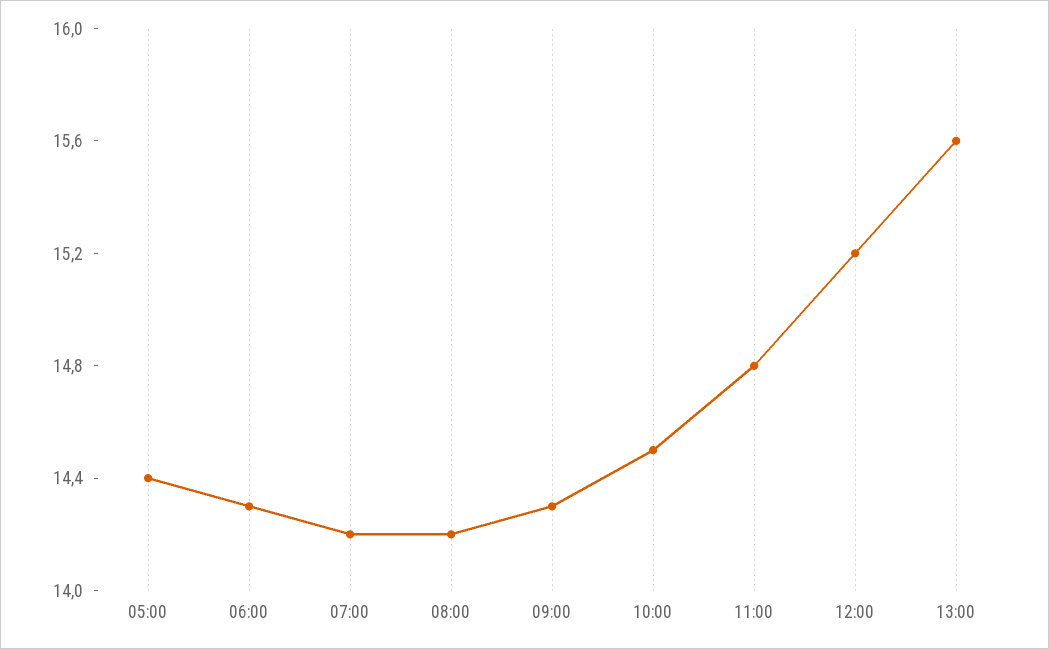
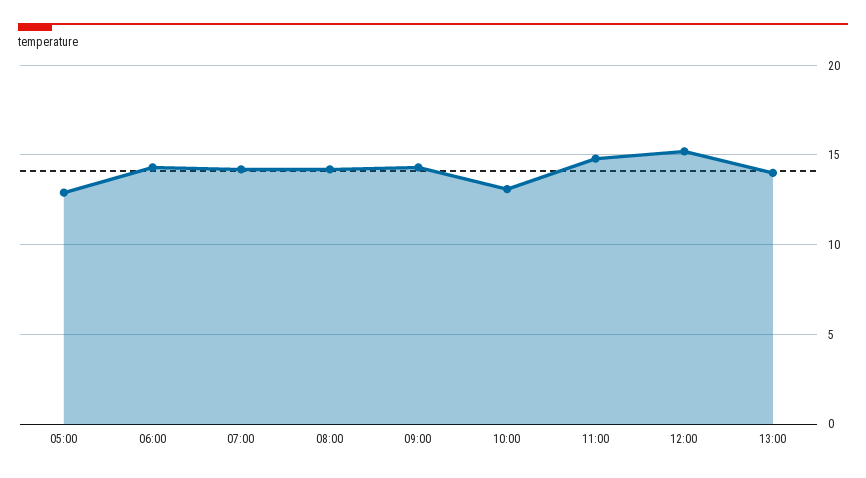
  {
-   "05:00": 14.4,
+   "05:00": 13,
    "06:00": 14.3,
    "07:00": 14.2,
    "08:00": 14.2,
    "09:00": 14.3,
-   "10:00": 14.5,
+   "10:00": 13,
    "11:00": 14.8,
    "12:00": 15.2,
-   "13:00": 15.6
+   "13:00": 14
  }

